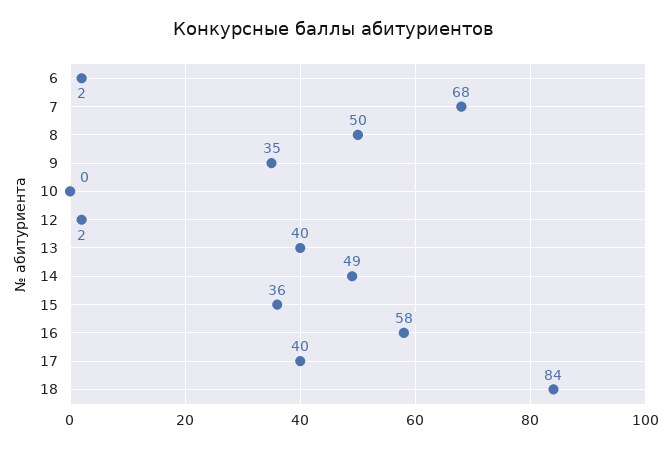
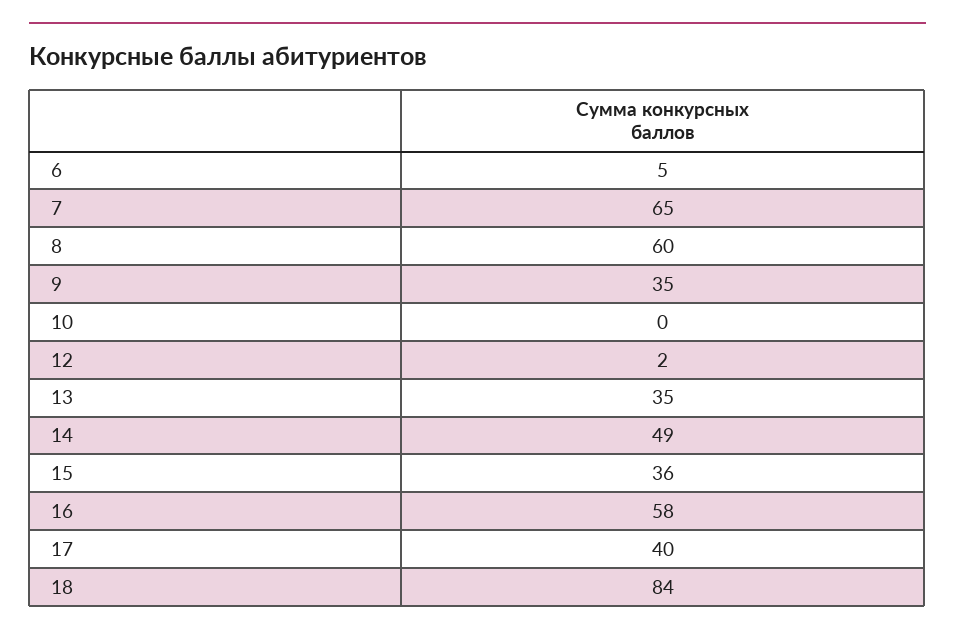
  {
-   "6": 2,
+   "6": 5,
-   "7": 68,
+   "7": 65,
-   "8": 50,
+   "8": 60,
    "9": 35,
    "10": 0,
    "12": 2,
-   "13": 40,
+   "13": 35,
    "14": 49,
    "15": 36,
    "16": 58,
    "17": 40,
    "18": 84
  }

